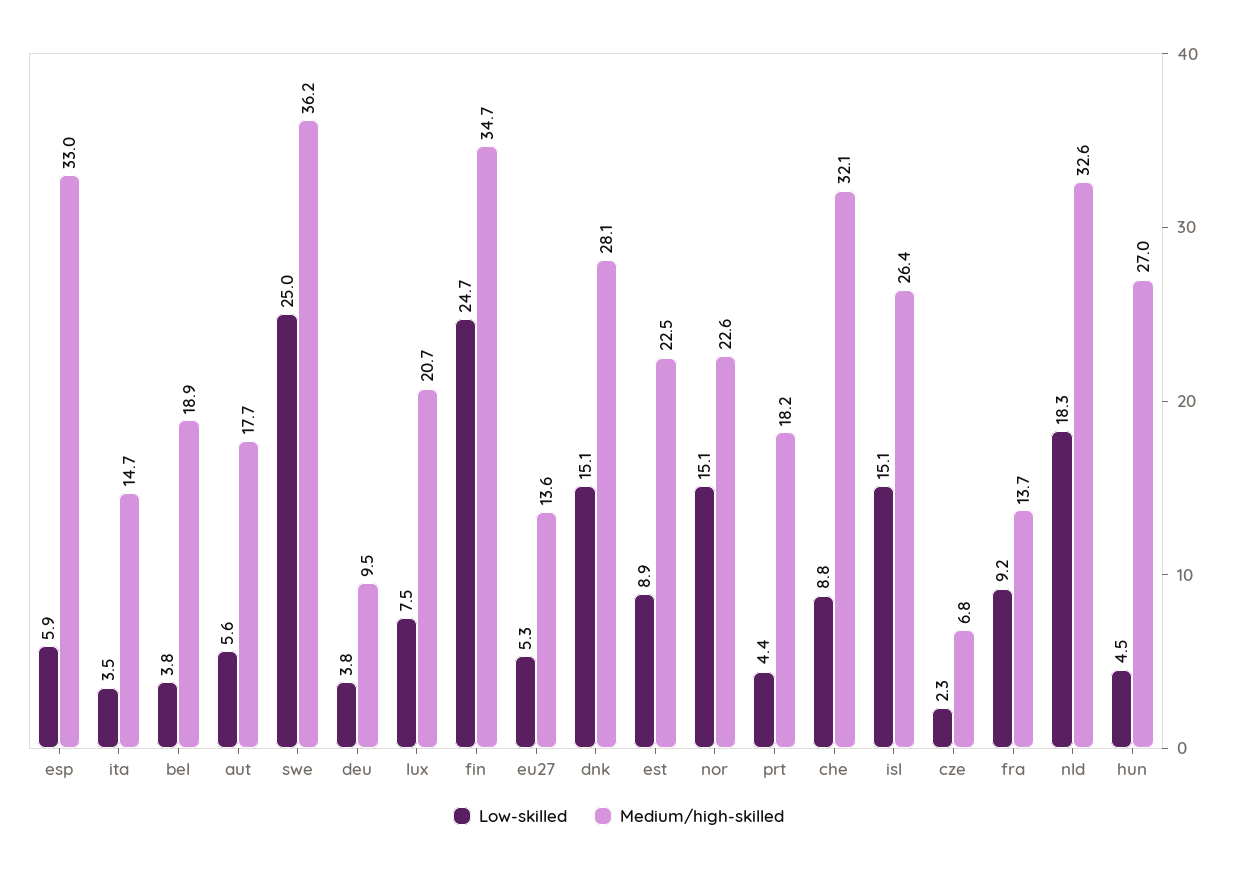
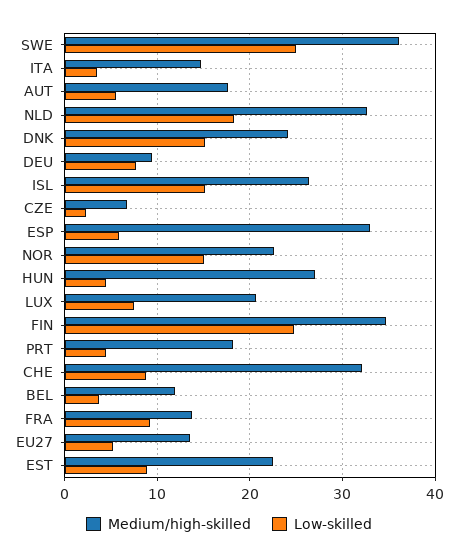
  {
    "Low-skilled": {
      "esp": 5.9,
      "ita": 3.5,
      "bel": 3.8,
      "aut": 5.6,
      "swe": 25,
-     "deu": 3.8,
+     "deu": 8,
      "lux": 7.5,
      "fin": 24.7,
      "eu27": 5.3,
      "dnk": 15.1,
      "est": 8.9,
      "nor": 15.1,
      "prt": 4.4,
      "che": 8.8,
      "isl": 15.1,
      "cze": 2.3,
      "fra": 9.2,
      "nld": 18.3,
      "hun": 4.5
    },
    "Medium/high-skilled": {
      "esp": 33,
      "ita": 14.7,
-     "bel": 18.9,
+     "bel": 12,
      "aut": 17.7,
      "swe": 36.2,
      "deu": 9.5,
      "lux": 20.7,
      "fin": 34.7,
      "eu27": 13.6,
-     "dnk": 28.1,
+     "dnk": 24,
      "est": 22.5,
      "nor": 22.6,
      "prt": 18.2,
      "che": 32.1,
      "isl": 26.4,
      "cze": 6.8,
      "fra": 13.7,
      "nld": 32.6,
      "hun": 27
    }
  }

